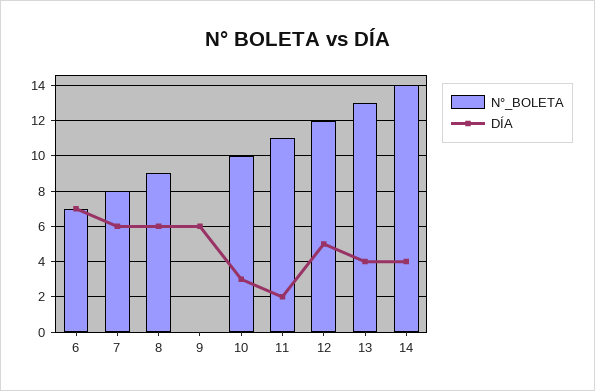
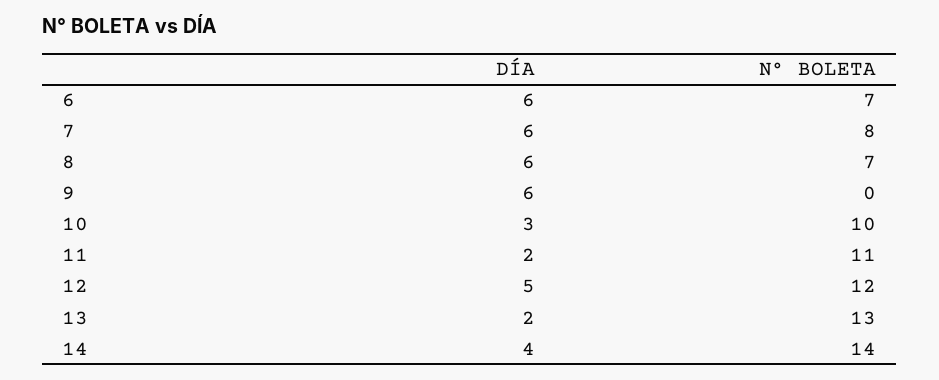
  {
    "N°_BOLETA": {
      "6": 7,
      "7": 8,
-     "8": 9,
+     "8": 7,
      "9": 0,
      "10": 10,
      "11": 11,
      "12": 12,
      "13": 13,
      "14": 14
    },
    "DÍA": {
-     "6": 7,
+     "6": 6,
      "7": 6,
      "8": 6,
      "9": 6,
      "10": 3,
      "11": 2,
      "12": 5,
-     "13": 4,
+     "13": 2,
      "14": 4
    }
  }

